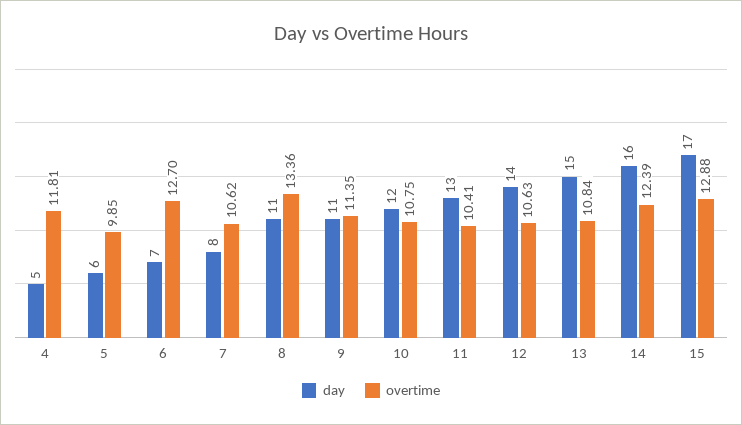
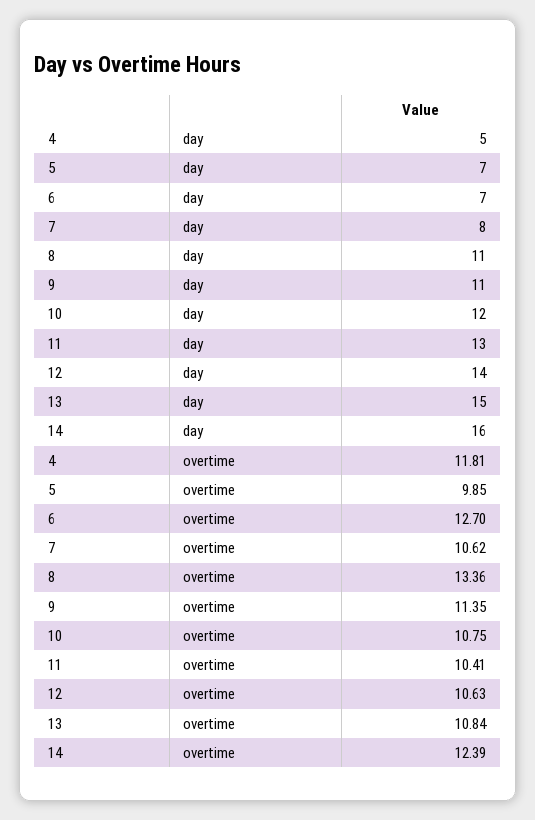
  {
    "day": {
      "4": 5,
-     "5": 6,
+     "5": 7,
      "6": 7,
      "7": 8,
      "8": 11,
      "9": 11,
      "10": 12,
      "11": 13,
      "12": 14,
      "13": 15,
-     "14": 16,
+     "14": 16
-     "15": 17
    },
    "overtime": {
      "4": 11.81,
      "5": 9.85,
      "6": 12.7,
      "7": 10.62,
      "8": 13.36,
      "9": 11.35,
      "10": 10.75,
      "11": 10.41,
      "12": 10.63,
      "13": 10.84,
-     "14": 12.39,
+     "14": 12.39
-     "15": 12.88
    }
  }

